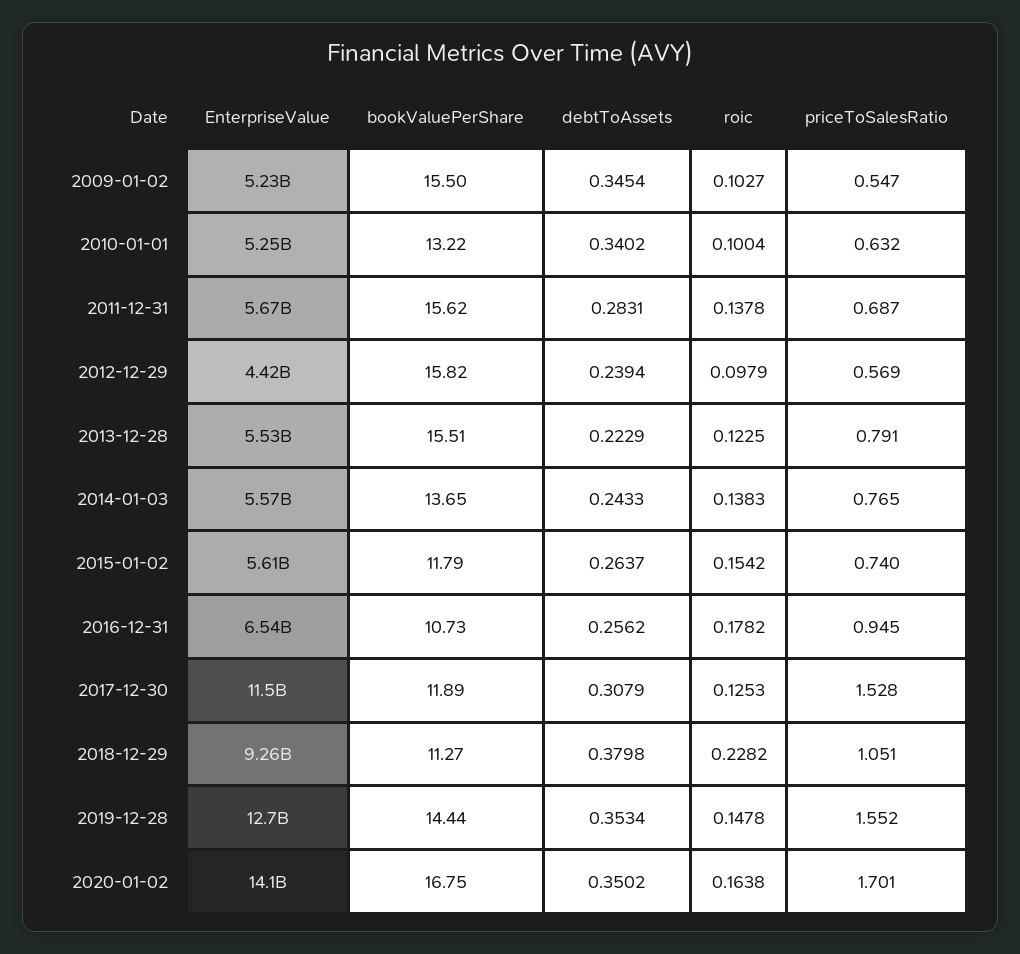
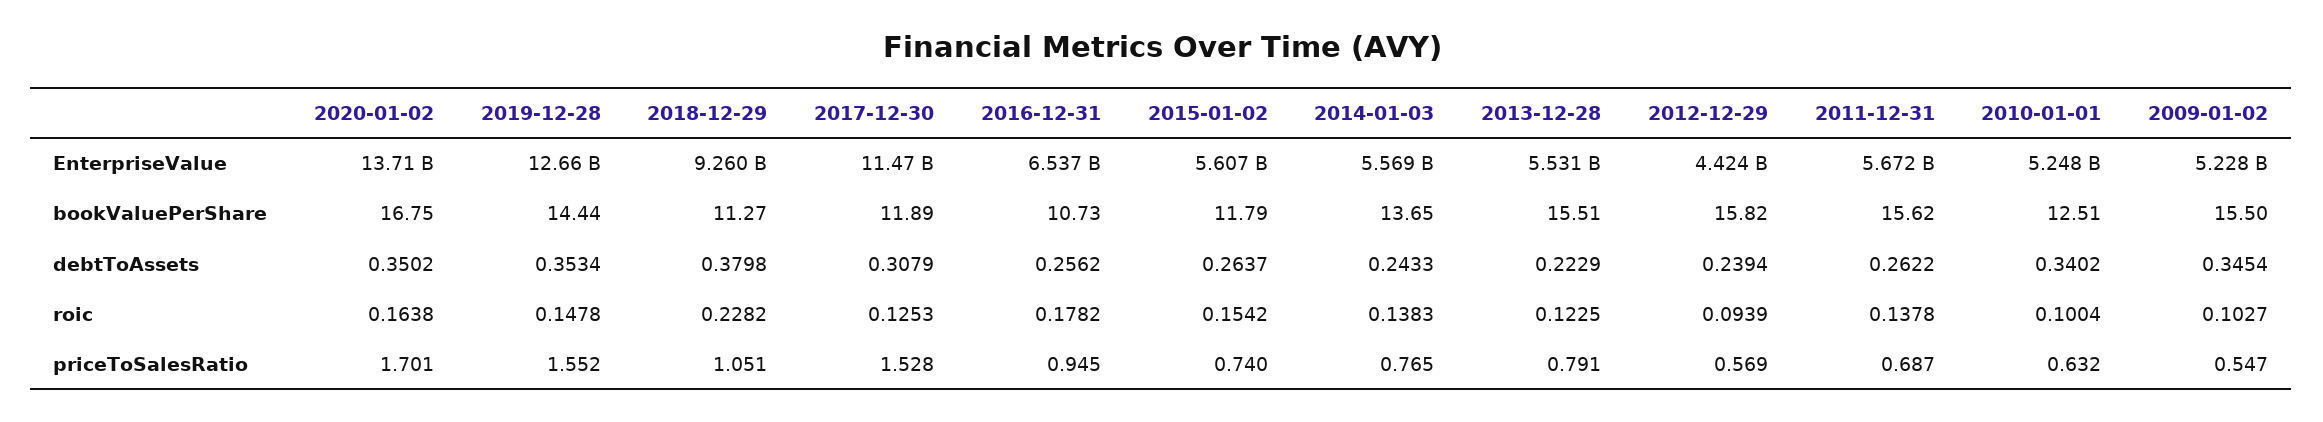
  {
    "EnterpriseValue": {
      "2009-01-02": 5228000000,
      "2010-01-01": 5248000000,
      "2011-12-31": 5672000000,
      "2012-12-29": 4424000000,
      "2013-12-28": 5531000000,
      "2014-01-03": 5569000000,
      "2015-01-02": 5607000000,
      "2016-12-31": 6537000000,
      "2017-12-30": 11470000000,
      "2018-12-29": 9260000000,
      "2019-12-28": 12660000000,
-     "2020-01-02": 14100000000
+     "2020-01-02": 13710000000
    },
    "bookValuePerShare": {
      "2009-01-02": 15.5,
-     "2010-01-01": 13.22,
+     "2010-01-01": 12.51,
      "2011-12-31": 15.62,
      "2012-12-29": 15.82,
      "2013-12-28": 15.51,
      "2014-01-03": 13.65,
      "2015-01-02": 11.79,
      "2016-12-31": 10.73,
      "2017-12-30": 11.89,
      "2018-12-29": 11.27,
      "2019-12-28": 14.44,
      "2020-01-02": 16.75
    },
    "debtToAssets": {
      "2009-01-02": 0.3454,
      "2010-01-01": 0.3402,
-     "2011-12-31": 0.2831,
+     "2011-12-31": 0.2622,
      "2012-12-29": 0.2394,
      "2013-12-28": 0.2229,
      "2014-01-03": 0.2433,
      "2015-01-02": 0.2637,
      "2016-12-31": 0.2562,
      "2017-12-30": 0.3079,
      "2018-12-29": 0.3798,
      "2019-12-28": 0.3534,
      "2020-01-02": 0.3502
    },
    "roic": {
      "2009-01-02": 0.1027,
      "2010-01-01": 0.1004,
      "2011-12-31": 0.1378,
-     "2012-12-29": 0.0979,
+     "2012-12-29": 0.0939,
      "2013-12-28": 0.1225,
      "2014-01-03": 0.1383,
      "2015-01-02": 0.1542,
      "2016-12-31": 0.1782,
      "2017-12-30": 0.1253,
      "2018-12-29": 0.2282,
      "2019-12-28": 0.1478,
      "2020-01-02": 0.1638
    },
    "priceToSalesRatio": {
      "2009-01-02": 0.547,
      "2010-01-01": 0.632,
      "2011-12-31": 0.687,
      "2012-12-29": 0.569,
      "2013-12-28": 0.791,
      "2014-01-03": 0.765,
      "2015-01-02": 0.74,
      "2016-12-31": 0.945,
      "2017-12-30": 1.528,
      "2018-12-29": 1.051,
      "2019-12-28": 1.552,
      "2020-01-02": 1.701
    }
  }

